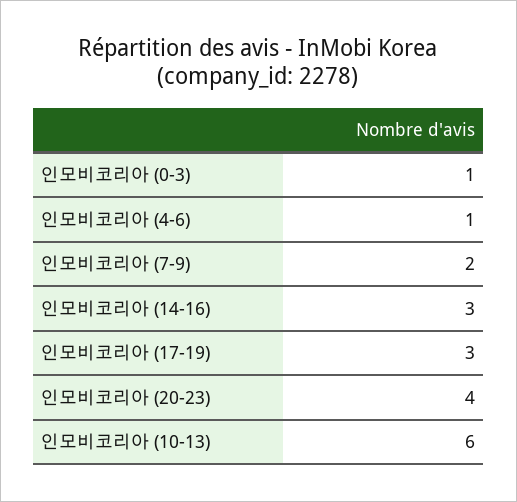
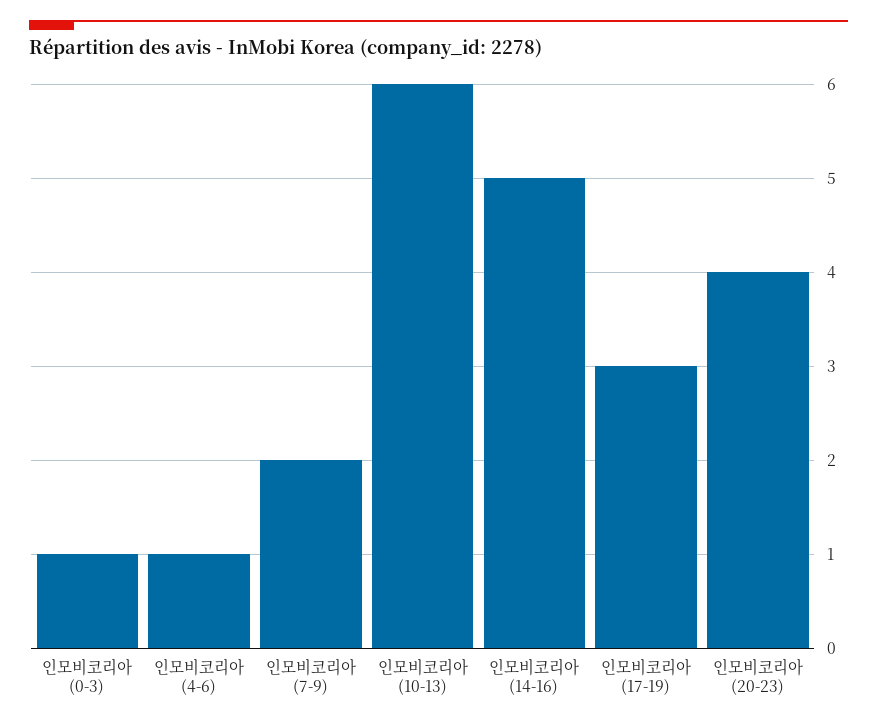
  {
    "인모비코리아 (0-3)": 1,
    "인모비코리아 (4-6)": 1,
    "인모비코리아 (7-9)": 2,
-   "인모비코리아 (14-16)": 3,
+   "인모비코리아 (14-16)": 5,
    "인모비코리아 (17-19)": 3,
    "인모비코리아 (20-23)": 4,
    "인모비코리아 (10-13)": 6
  }

